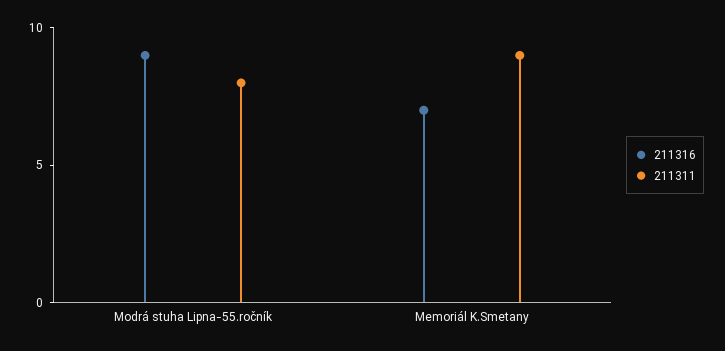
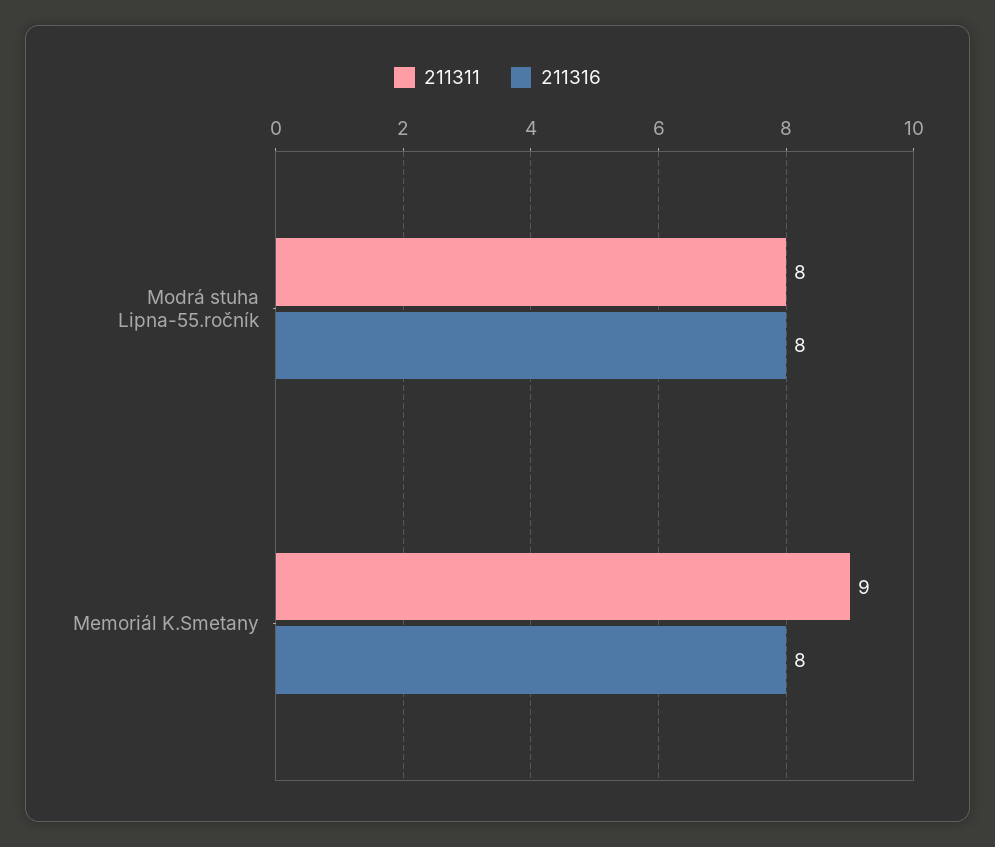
  {
    "211316": {
-     "Modrá stuha Lipna-55.ročník": 9,
+     "Modrá stuha Lipna-55.ročník": 8,
-     "Memoriál K.Smetany": 7
+     "Memoriál K.Smetany": 8
    },
    "211311": {
      "Modrá stuha Lipna-55.ročník": 8,
      "Memoriál K.Smetany": 9
    }
  }

